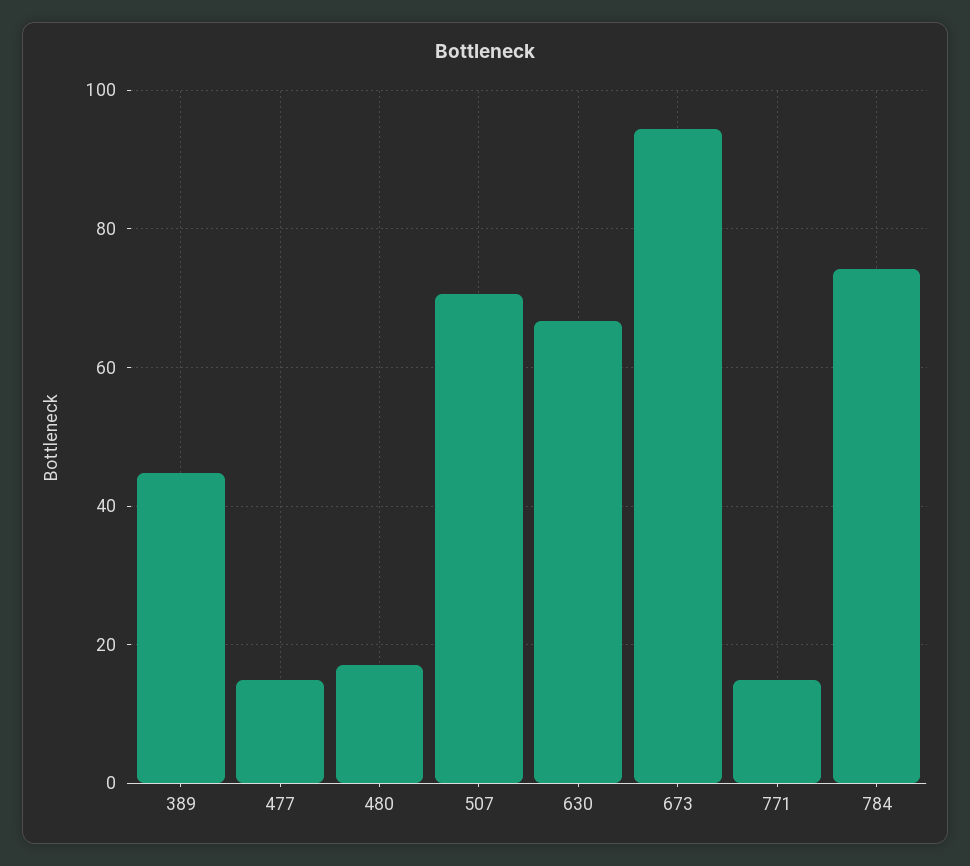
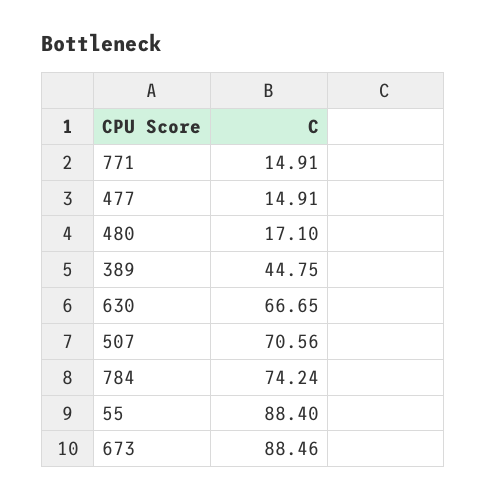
  {
    "389": 44.75,
    "477": 14.91,
    "480": 17.1,
    "507": 70.56,
    "630": 66.65,
-   "673": 94,
+   "673": 88.46,
    "771": 14.91,
-   "784": 74.24
+   "784": 74.24,
+   "55": 88.4
  }

